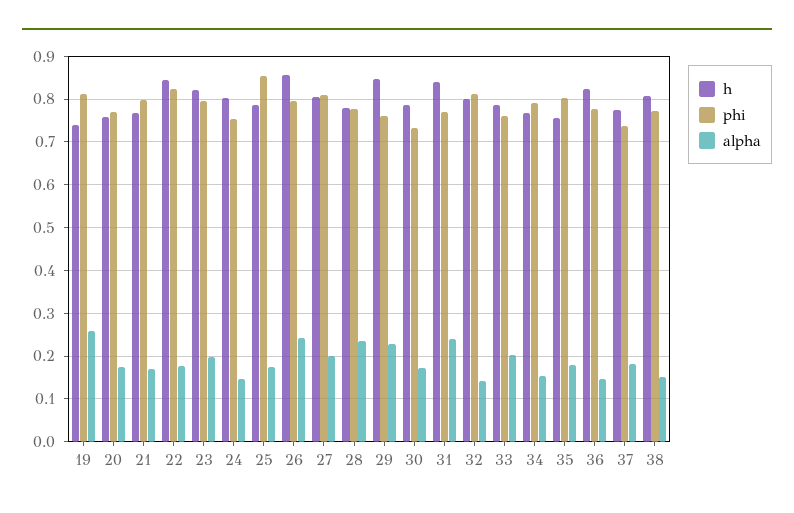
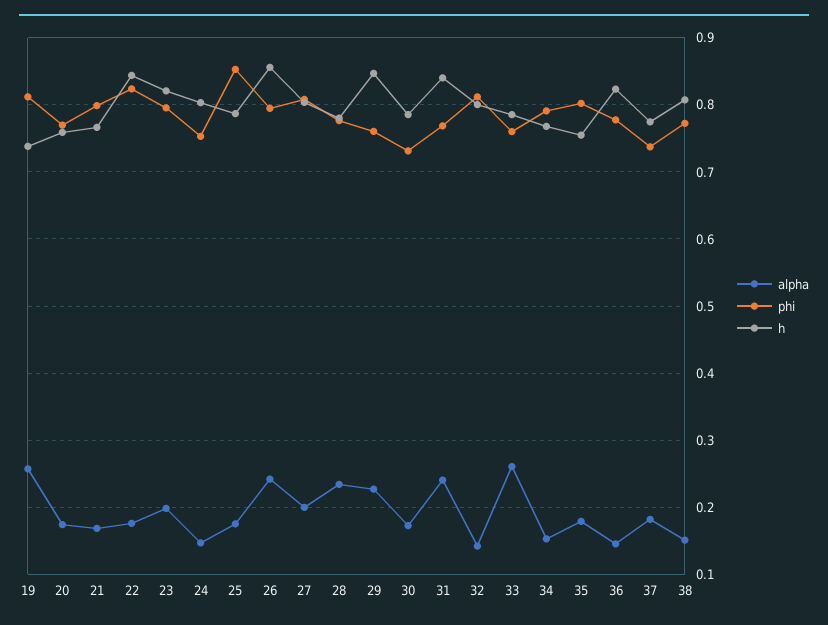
  {
    "h": {
      "19": 0.74,
      "20": 0.76,
      "21": 0.77,
      "22": 0.84,
      "23": 0.82,
      "24": 0.8,
      "25": 0.79,
      "26": 0.86,
      "27": 0.8,
      "28": 0.78,
      "29": 0.85,
      "30": 0.79,
      "31": 0.84,
      "32": 0.8,
      "33": 0.79,
      "34": 0.77,
      "35": 0.75,
      "36": 0.82,
      "37": 0.77,
      "38": 0.81
    },
    "phi": {
      "19": 0.81,
      "20": 0.77,
      "21": 0.8,
      "22": 0.82,
      "23": 0.8,
      "24": 0.75,
      "25": 0.85,
      "26": 0.79,
      "27": 0.81,
      "28": 0.78,
      "29": 0.76,
      "30": 0.73,
      "31": 0.77,
      "32": 0.81,
      "33": 0.76,
      "34": 0.79,
      "35": 0.8,
      "36": 0.78,
      "37": 0.74,
      "38": 0.77
    },
    "alpha": {
      "19": 0.26,
      "20": 0.17,
      "21": 0.17,
      "22": 0.18,
      "23": 0.2,
      "24": 0.15,
      "25": 0.18,
      "26": 0.24,
      "27": 0.2,
      "28": 0.23,
      "29": 0.23,
      "30": 0.17,
      "31": 0.24,
      "32": 0.14,
-     "33": 0.2,
+     "33": 0.26,
      "34": 0.15,
      "35": 0.18,
      "36": 0.15,
      "37": 0.18,
      "38": 0.15
    }
  }

